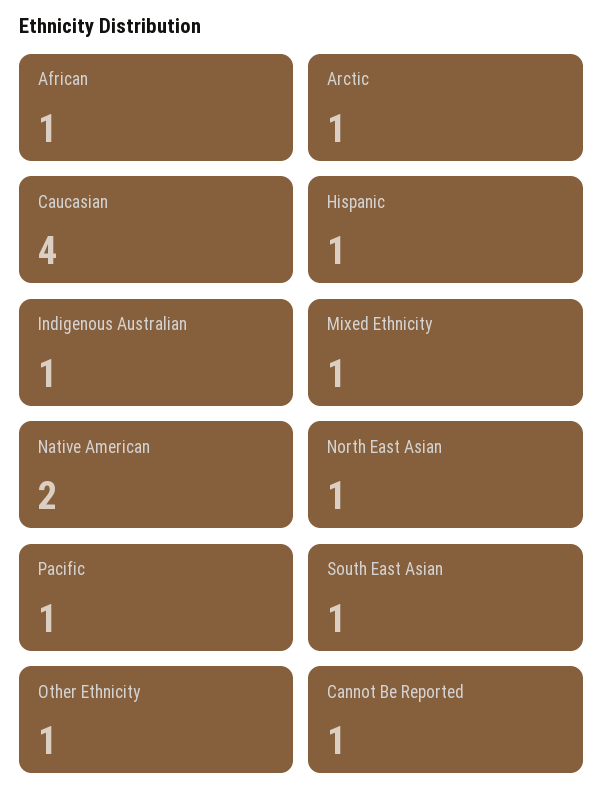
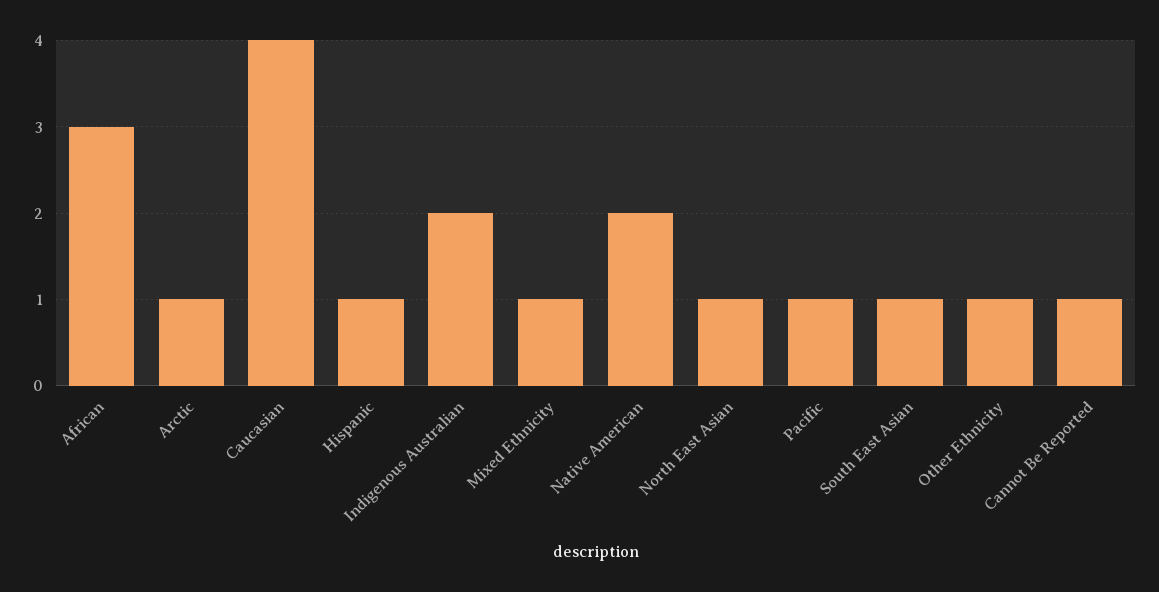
  {
-   "African": 1,
+   "African": 3,
    "Arctic": 1,
    "Caucasian": 4,
    "Hispanic": 1,
-   "Indigenous Australian": 1,
+   "Indigenous Australian": 2,
    "Mixed Ethnicity": 1,
    "Native American": 2,
    "North East Asian": 1,
    "Pacific": 1,
    "South East Asian": 1,
    "Other Ethnicity": 1,
    "Cannot Be Reported": 1
  }

